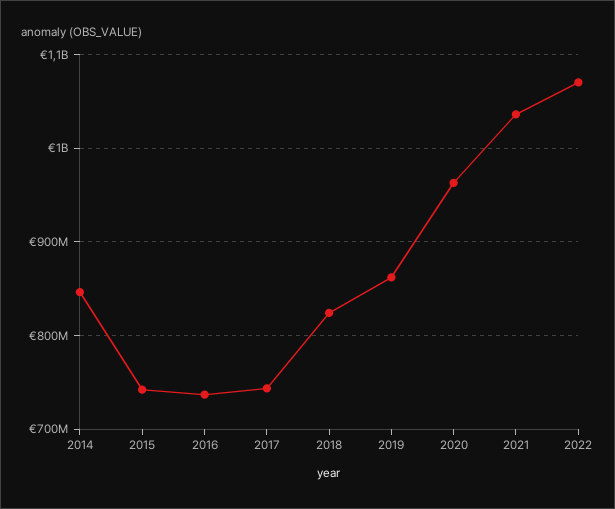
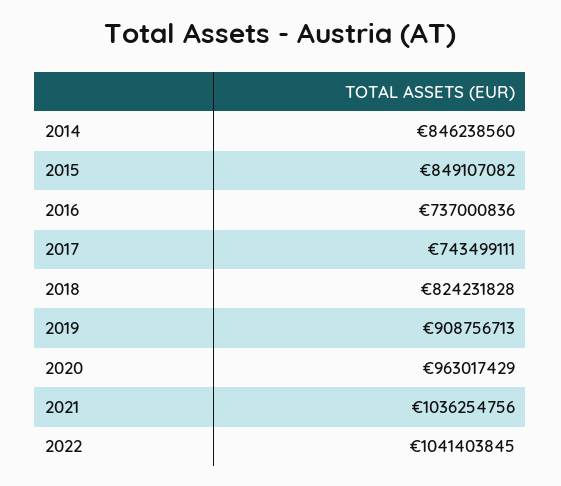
  {
    "2014": 846238560,
-   "2015": 740000000,
+   "2015": 849107082,
    "2016": 737000836,
    "2017": 743499111,
    "2018": 824231828,
-   "2019": 860000000,
+   "2019": 908756713,
    "2020": 963017429,
    "2021": 1036254756,
-   "2022": 1070000000
+   "2022": 1041403845
  }

